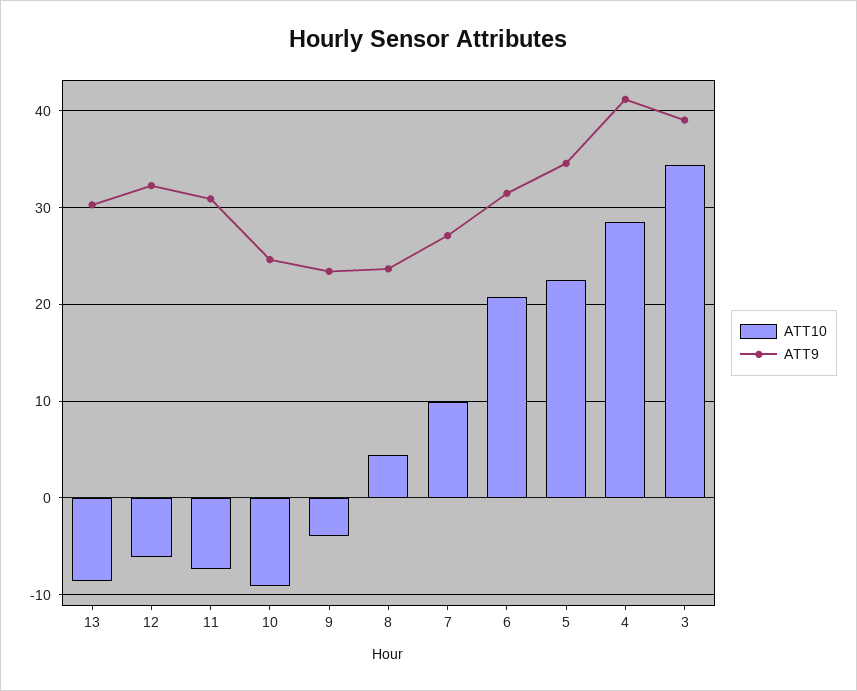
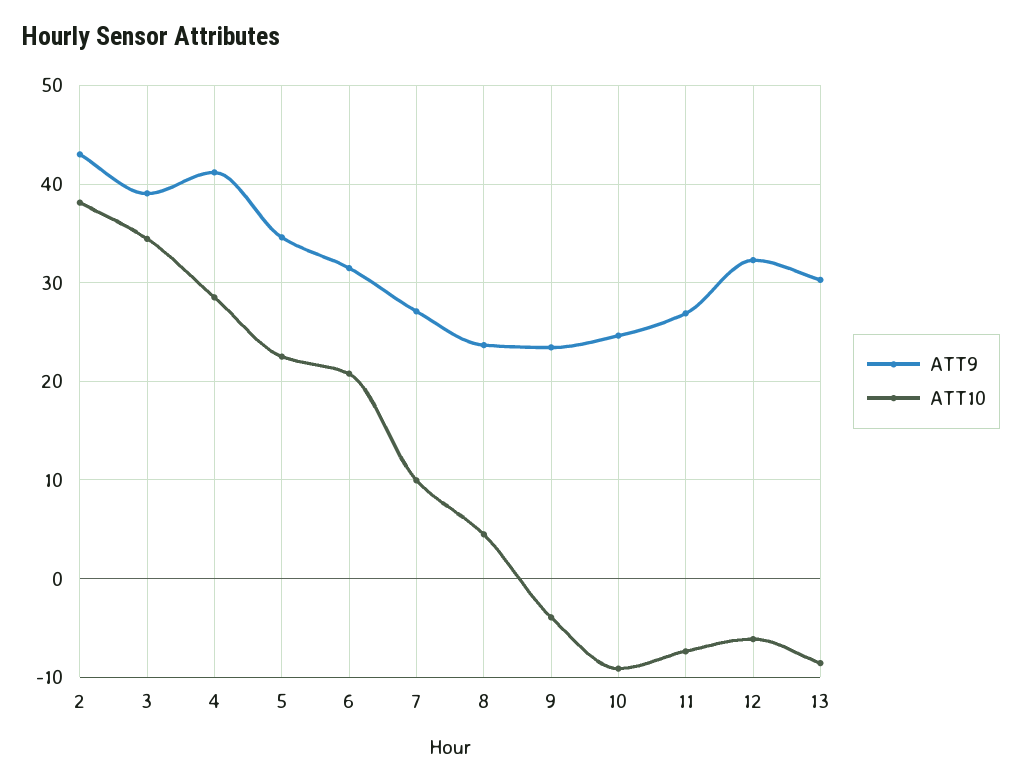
  {
    "ATT10": {
      "13": -9,
      "12": -6,
      "11": -7,
      "10": -9,
      "9": -4,
      "8": 4,
      "7": 10,
      "6": 21,
      "5": 23,
      "4": 29,
-     "3": 34
+     "3": 34,
+     "2": 38
    },
    "ATT9": {
      "13": 30,
      "12": 32,
-     "11": 31,
+     "11": 27,
      "10": 25,
      "9": 23,
      "8": 24,
      "7": 27,
      "6": 31,
      "5": 35,
      "4": 41,
-     "3": 39
+     "3": 39,
+     "2": 43
    }
  }

